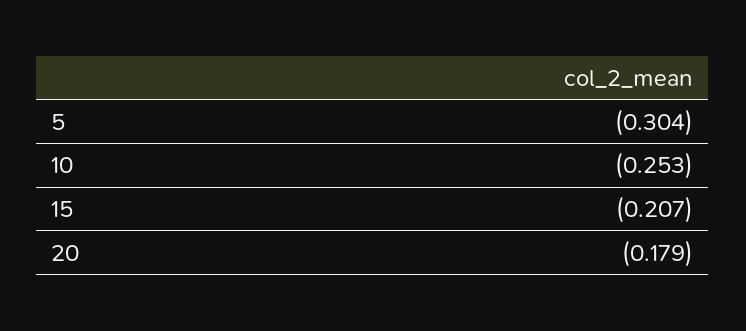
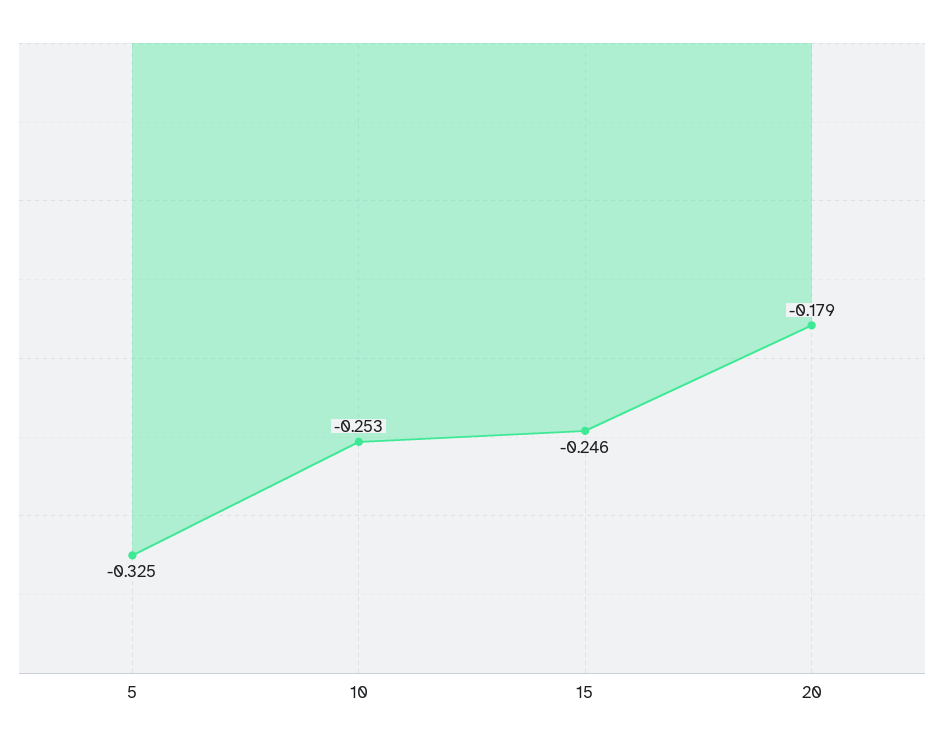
  {
-   "5": -0.304,
+   "5": -0.325,
    "10": -0.253,
-   "15": -0.207,
+   "15": -0.246,
    "20": -0.179
  }

